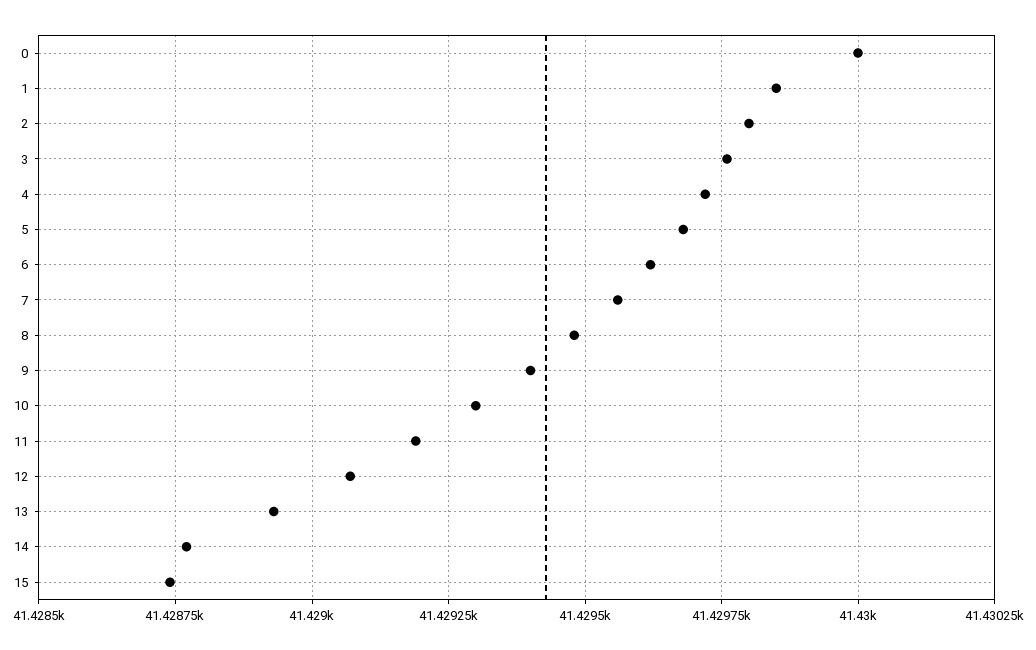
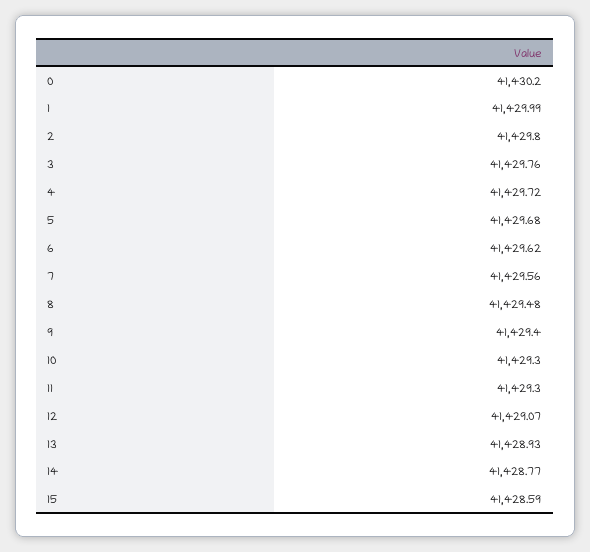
  {
-   "0": 41430,
+   "0": 41430.2,
-   "1": 41429.85,
+   "1": 41429.99,
    "2": 41429.8,
    "3": 41429.76,
    "4": 41429.72,
    "5": 41429.68,
    "6": 41429.62,
    "7": 41429.56,
    "8": 41429.48,
    "9": 41429.4,
    "10": 41429.3,
-   "11": 41429.2,
+   "11": 41429.3,
    "12": 41429.07,
    "13": 41428.93,
    "14": 41428.77,
-   "15": 41428.75
+   "15": 41428.59
  }

